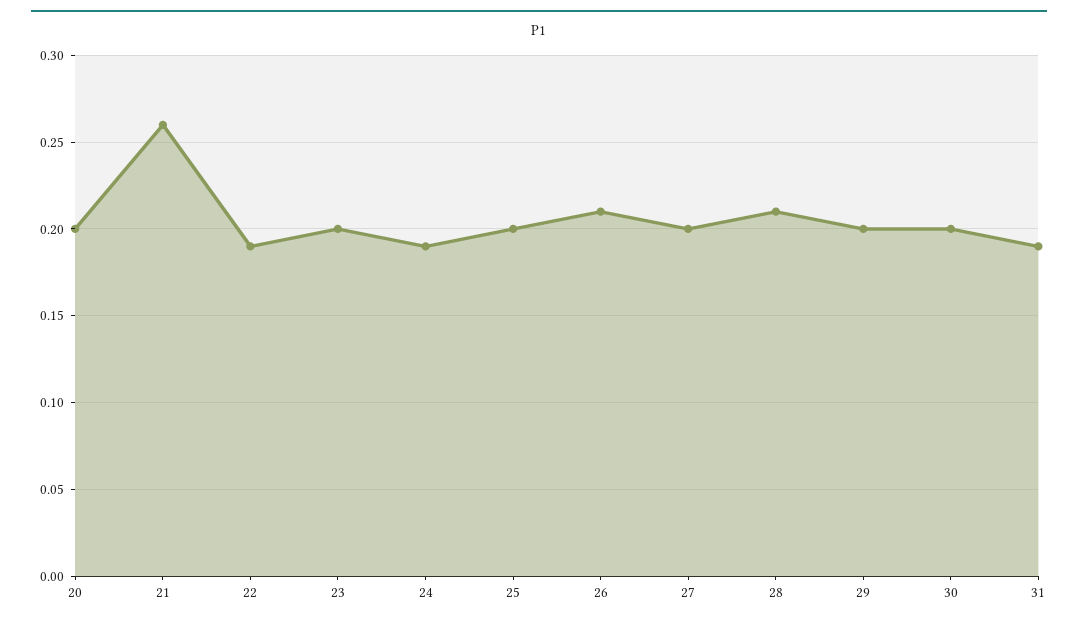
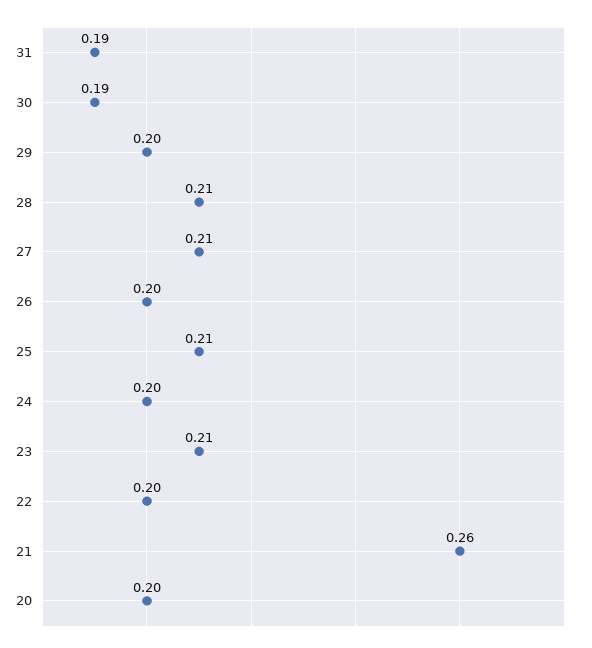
  {
    "20": 0.2,
    "21": 0.26,
-   "22": 0.19,
+   "22": 0.2,
-   "23": 0.2,
+   "23": 0.21,
-   "24": 0.19,
+   "24": 0.2,
-   "25": 0.2,
+   "25": 0.21,
-   "26": 0.21,
+   "26": 0.2,
-   "27": 0.2,
+   "27": 0.21,
    "28": 0.21,
    "29": 0.2,
-   "30": 0.2,
+   "30": 0.19,
    "31": 0.19
  }

